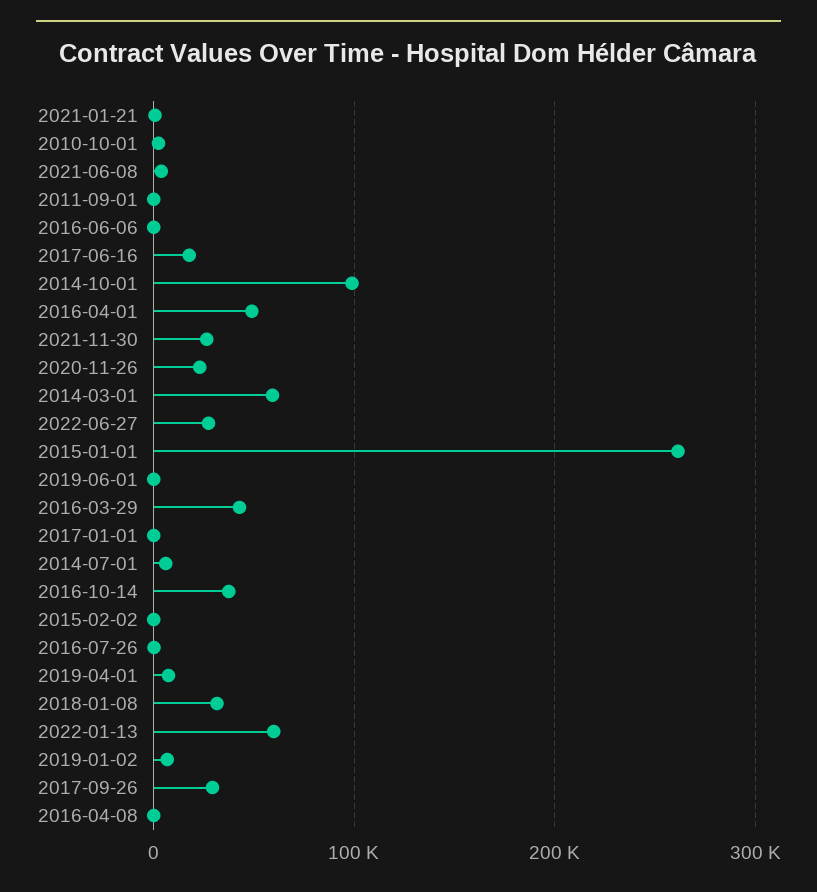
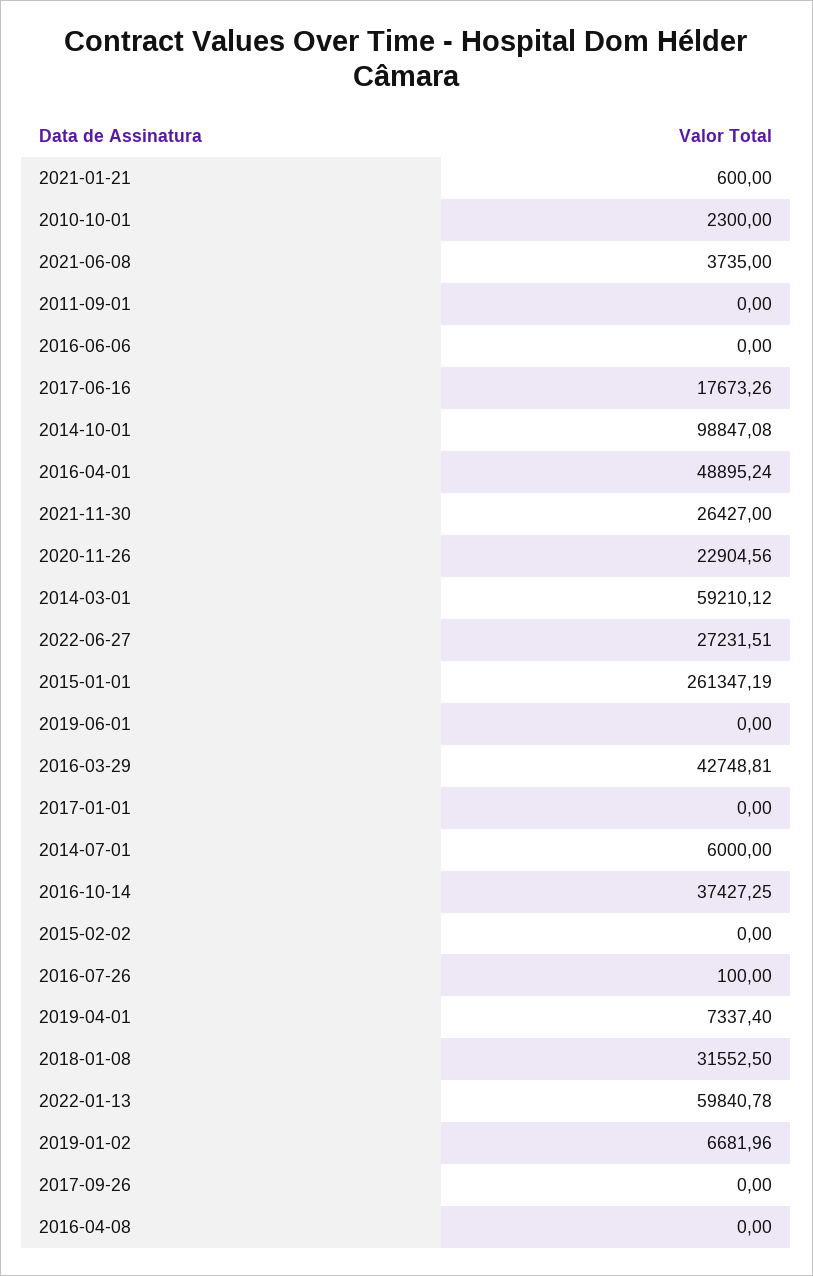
  {
    "2021-01-21": 600,
    "2010-10-01": 2300,
    "2021-06-08": 3735,
    "2011-09-01": 0,
    "2016-06-06": 0,
    "2017-06-16": 17673.26,
    "2014-10-01": 98847.08,
    "2016-04-01": 48895.24,
    "2021-11-30": 26427,
    "2020-11-26": 22904.56,
    "2014-03-01": 59210.12,
    "2022-06-27": 27231.51,
    "2015-01-01": 261347.19,
    "2019-06-01": 0,
    "2016-03-29": 42748.81,
    "2017-01-01": 0,
    "2014-07-01": 6000,
    "2016-10-14": 37427.25,
    "2015-02-02": 0,
    "2016-07-26": 100,
    "2019-04-01": 7337.4,
    "2018-01-08": 31552.5,
    "2022-01-13": 59840.78,
    "2019-01-02": 6681.96,
-   "2017-09-26": 30000,
+   "2017-09-26": 0,
    "2016-04-08": 0
  }

